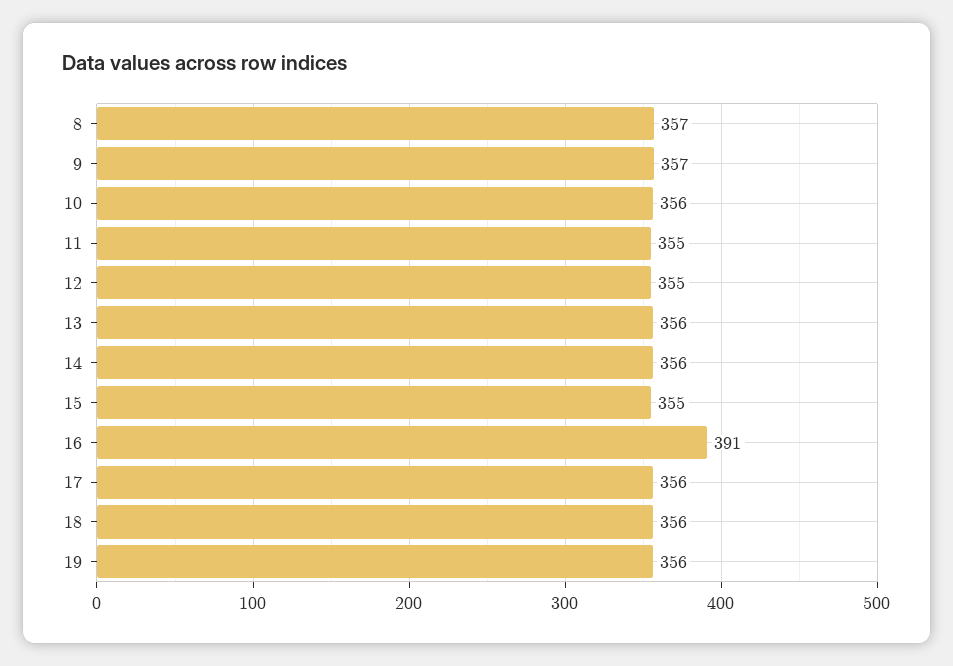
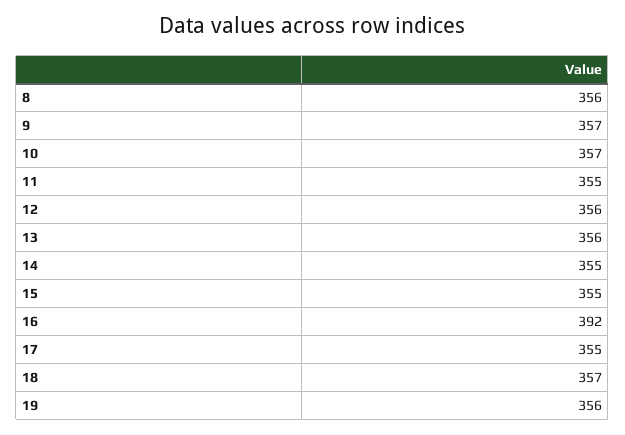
  {
-   "8": 357,
+   "8": 356,
    "9": 357,
-   "10": 356,
+   "10": 357,
    "11": 355,
-   "12": 355,
+   "12": 356,
    "13": 356,
-   "14": 356,
+   "14": 355,
    "15": 355,
-   "16": 391,
+   "16": 392,
-   "17": 356,
+   "17": 355,
-   "18": 356,
+   "18": 357,
    "19": 356
  }

